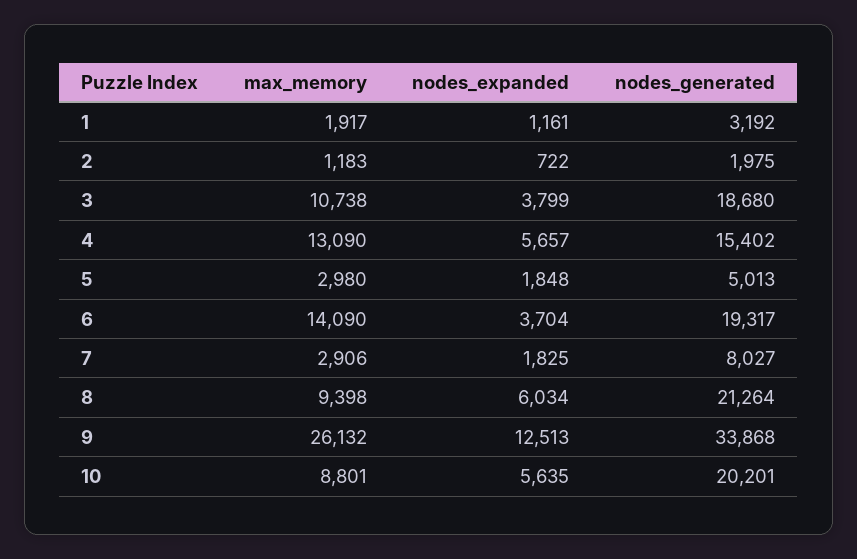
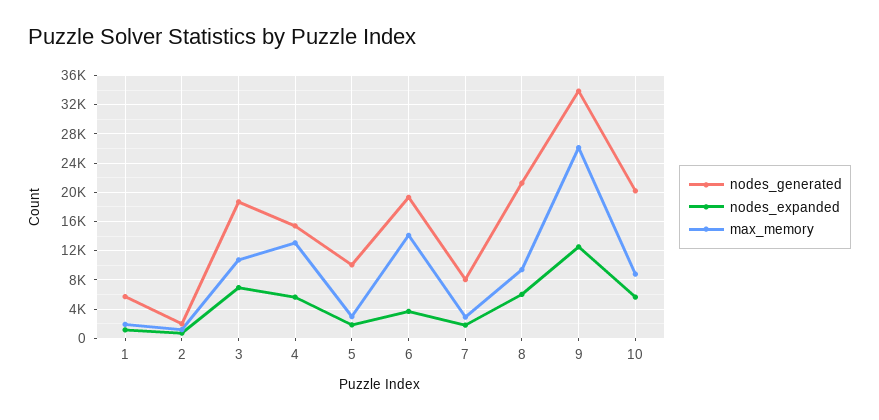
  {
    "max_memory": {
      "1": 1917,
      "2": 1183,
      "3": 10738,
      "4": 13090,
      "5": 2980,
      "6": 14090,
      "7": 2906,
      "8": 9398,
      "9": 26132,
      "10": 8801
    },
    "nodes_expanded": {
      "1": 1161,
      "2": 722,
-     "3": 3799,
+     "3": 7000,
      "4": 5657,
      "5": 1848,
      "6": 3704,
      "7": 1825,
      "8": 6034,
      "9": 12513,
      "10": 5635
    },
    "nodes_generated": {
-     "1": 3192,
+     "1": 6000,
      "2": 1975,
      "3": 18680,
      "4": 15402,
-     "5": 5013,
+     "5": 10000,
      "6": 19317,
      "7": 8027,
      "8": 21264,
      "9": 33868,
      "10": 20201
    }
  }

